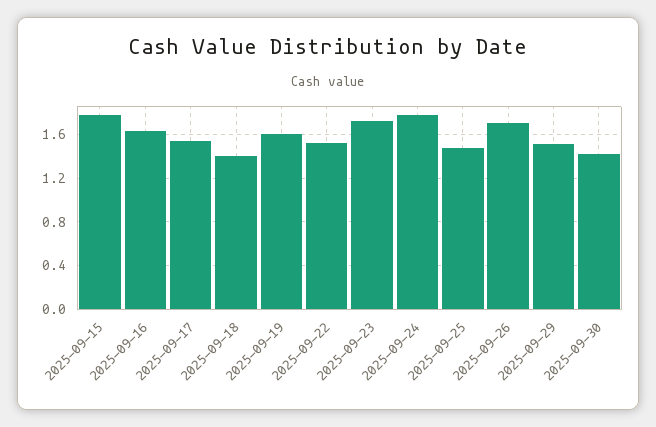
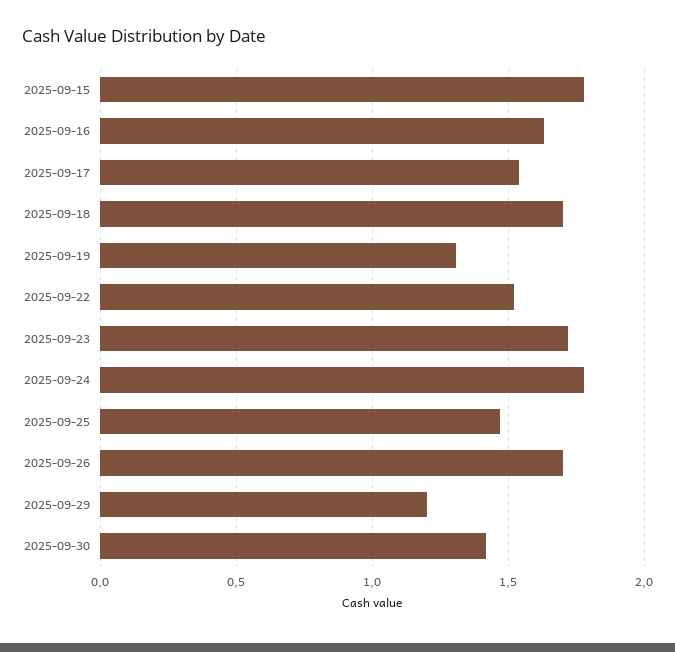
  {
    "2025-09-15": 1.8,
    "2025-09-16": 1.65,
    "2025-09-17": 1.55,
-   "2025-09-18": 1.4,
+   "2025-09-18": 1.7,
-   "2025-09-19": 1.6,
+   "2025-09-19": 1.3,
    "2025-09-22": 1.5,
    "2025-09-23": 1.7,
    "2025-09-24": 1.8,
    "2025-09-25": 1.45,
    "2025-09-26": 1.7,
-   "2025-09-29": 1.5,
+   "2025-09-29": 1.2,
    "2025-09-30": 1.4
  }

